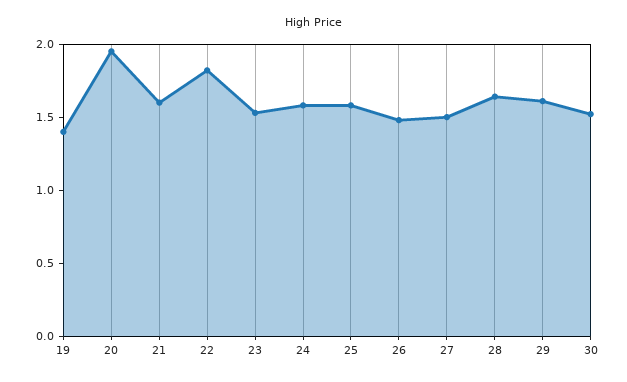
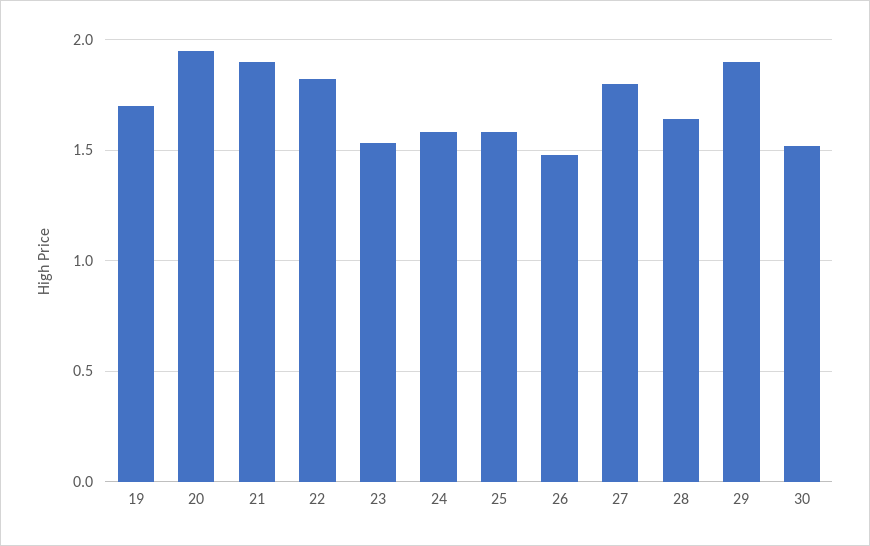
  {
-   "19": 1.4,
+   "19": 1.7,
    "20": 1.95,
-   "21": 1.6,
+   "21": 1.9,
    "22": 1.8,
    "23": 1.55,
    "24": 1.6,
    "25": 1.6,
    "26": 1.5,
-   "27": 1.5,
+   "27": 1.8,
    "28": 1.65,
-   "29": 1.6,
+   "29": 1.9,
    "30": 1.5
  }

